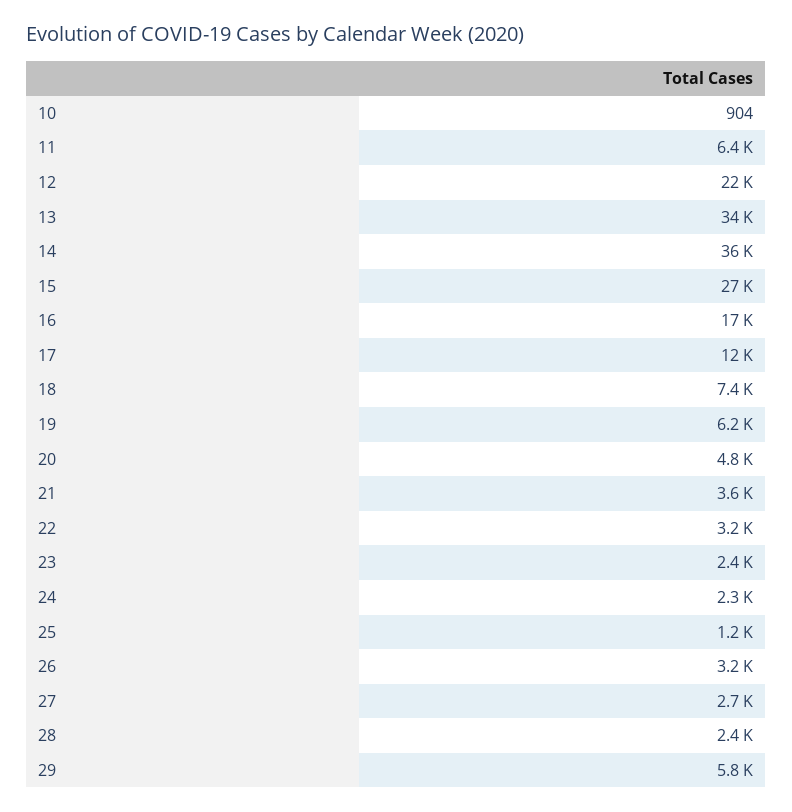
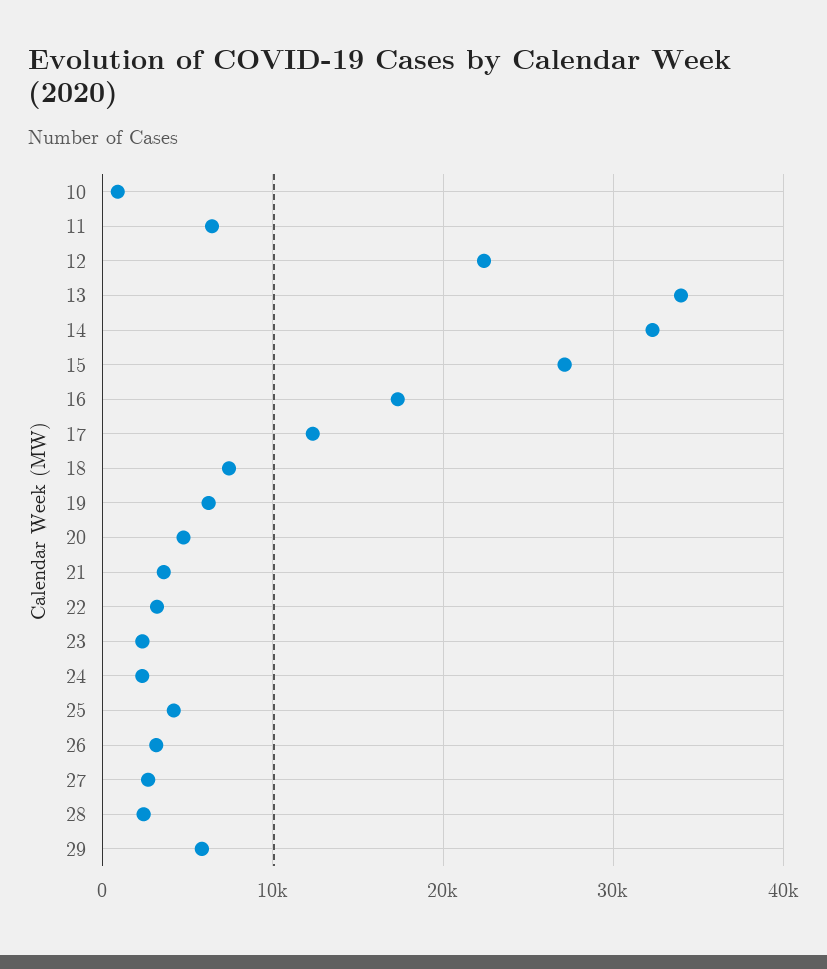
  {
    "10": 904,
    "11": 6400,
    "12": 22000,
    "13": 34000,
-   "14": 36000,
+   "14": 32000,
    "15": 27000,
    "16": 17000,
    "17": 12000,
    "18": 7400,
    "19": 6200,
    "20": 4800,
    "21": 3600,
    "22": 3200,
    "23": 2400,
    "24": 2300,
-   "25": 1200,
+   "25": 4000,
    "26": 3200,
    "27": 2700,
    "28": 2400,
    "29": 5800
  }

